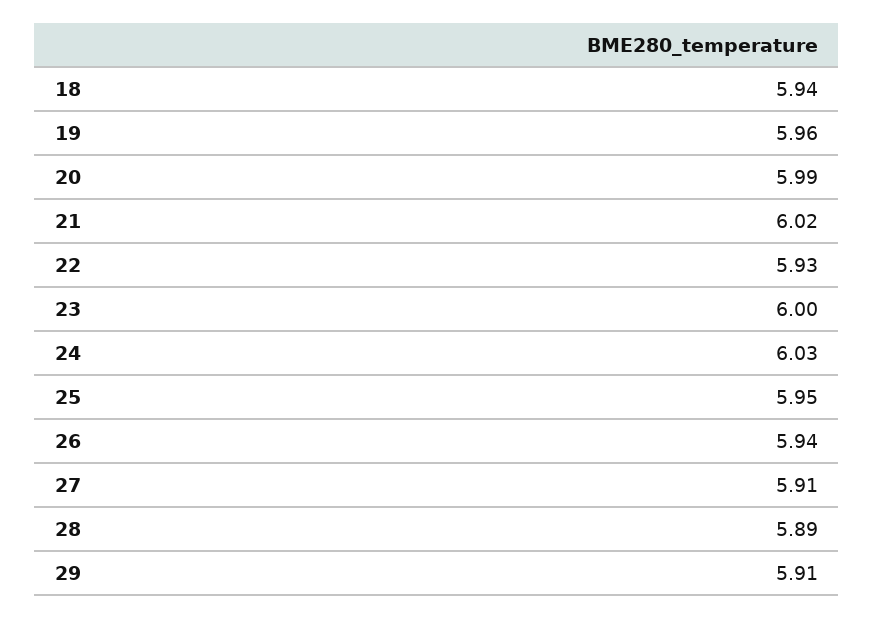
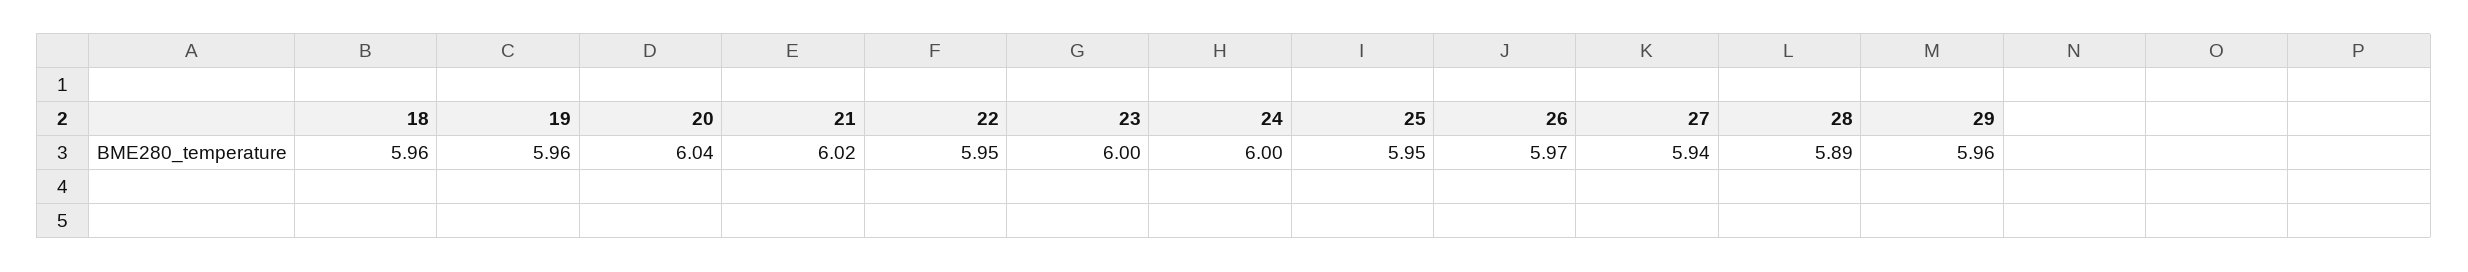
  {
-   "18": 5.94,
+   "18": 5.96,
    "19": 5.96,
-   "20": 5.99,
+   "20": 6.04,
    "21": 6.02,
-   "22": 5.93,
+   "22": 5.95,
    "23": 6,
-   "24": 6.03,
+   "24": 6,
    "25": 5.95,
-   "26": 5.94,
+   "26": 5.97,
-   "27": 5.91,
+   "27": 5.94,
    "28": 5.89,
-   "29": 5.91
+   "29": 5.96
  }

